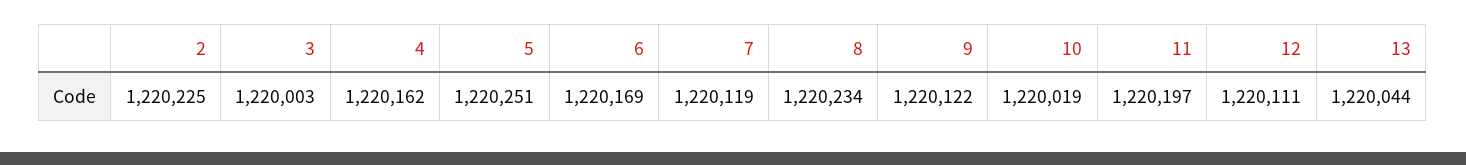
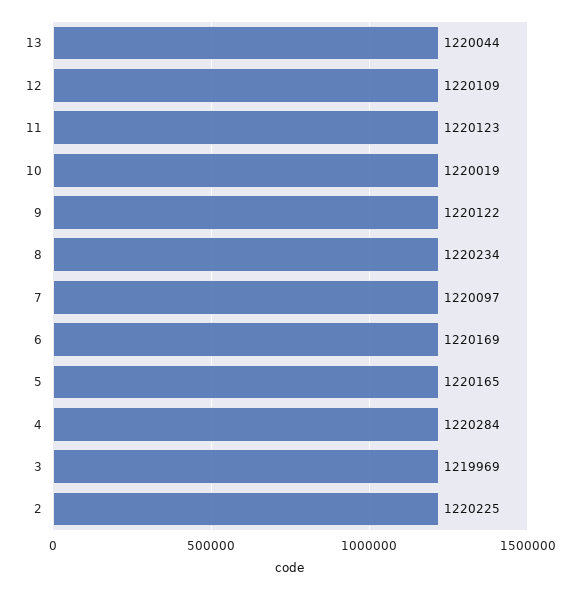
  {
    "2": 1220225,
-   "3": 1220003,
+   "3": 1219969,
-   "4": 1220162,
+   "4": 1220284,
-   "5": 1220251,
+   "5": 1220165,
    "6": 1220169,
-   "7": 1220119,
+   "7": 1220097,
    "8": 1220234,
    "9": 1220122,
    "10": 1220019,
-   "11": 1220197,
+   "11": 1220123,
-   "12": 1220111,
+   "12": 1220109,
    "13": 1220044
  }

